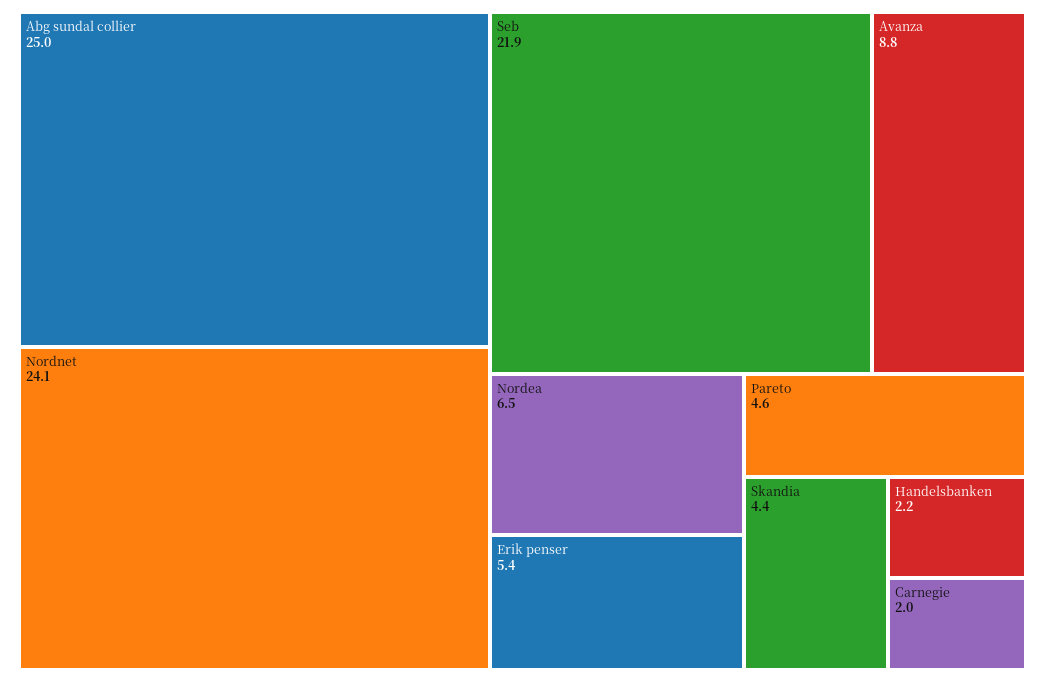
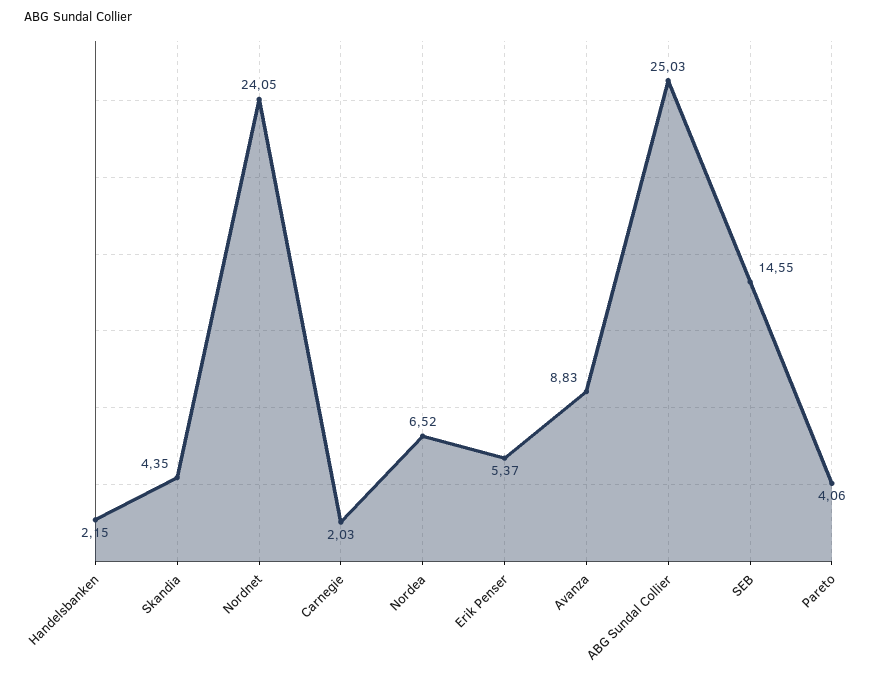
  {
    "Abg sundal collier": 25.03,
    "Nordnet": 24.05,
-   "Seb": 21.9,
+   "Seb": 14.55,
    "Avanza": 8.83,
    "Nordea": 6.52,
    "Erik penser": 5.37,
-   "Pareto": 4.6,
+   "Pareto": 4.06,
    "Skandia": 4.35,
    "Handelsbanken": 2.15,
    "Carnegie": 2.03
  }

